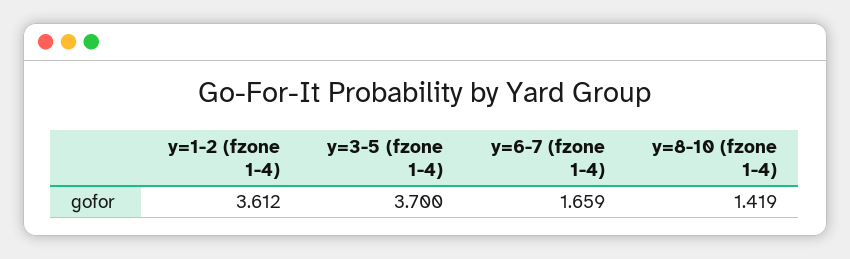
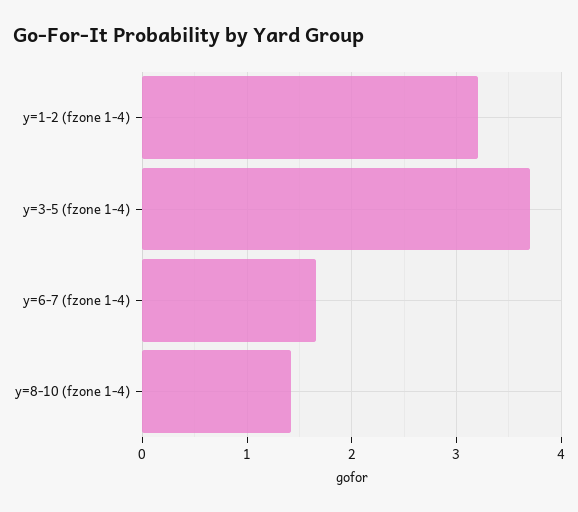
  {
-   "y=1-2 (fzone 1-4)": 3.612,
+   "y=1-2 (fzone 1-4)": 3.2,
    "y=3-5 (fzone 1-4)": 3.7,
    "y=6-7 (fzone 1-4)": 1.659,
    "y=8-10 (fzone 1-4)": 1.419
  }

